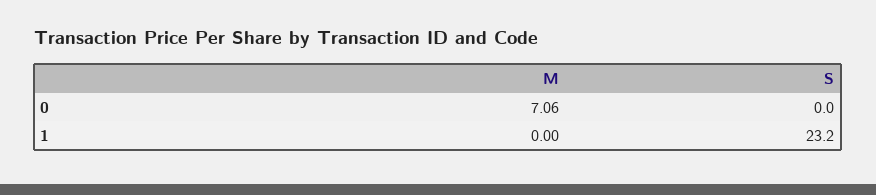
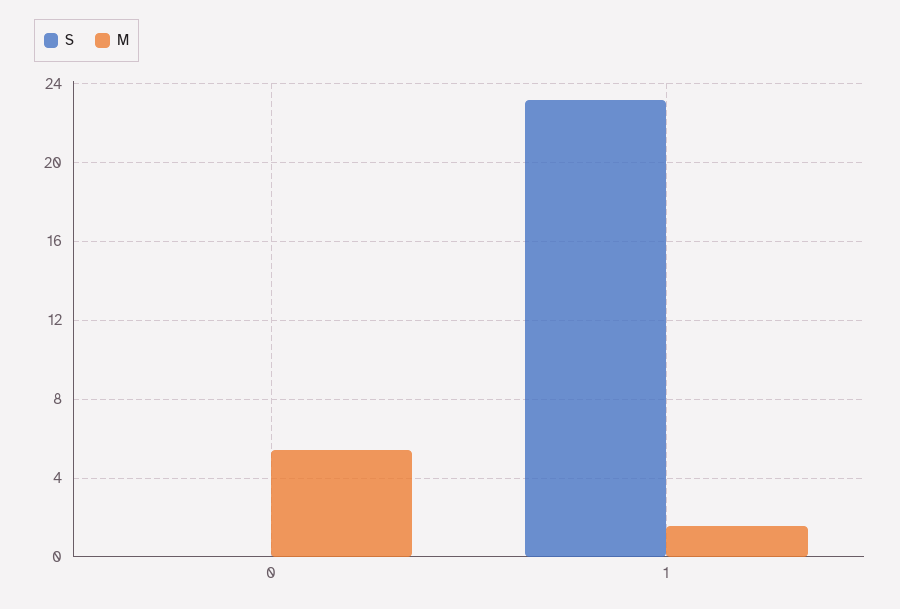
  {
    "M": {
-     "0": 7.06,
+     "0": 5.5,
-     "1": 0
+     "1": 1.5
    },
    "S": {
      "0": 0,
      "1": 23.2
    }
  }

